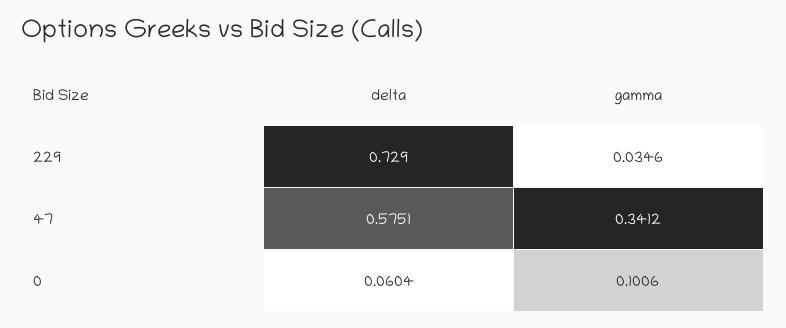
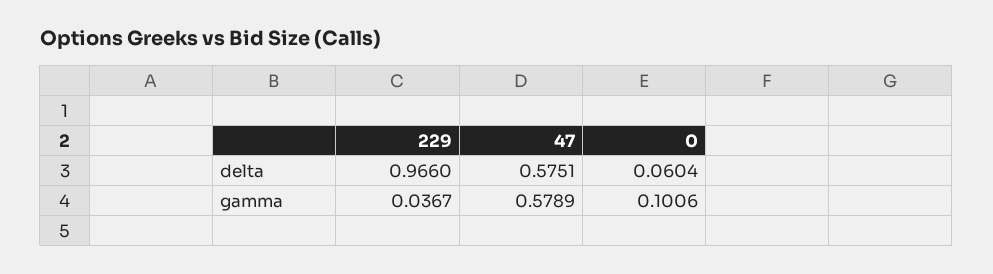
  {
    "delta": {
-     "229": 0.729,
+     "229": 0.966,
      "47": 0.5751,
      "0": 0.0604
    },
    "gamma": {
-     "229": 0.0346,
+     "229": 0.0367,
-     "47": 0.3412,
+     "47": 0.5789,
      "0": 0.1006
    }
  }

